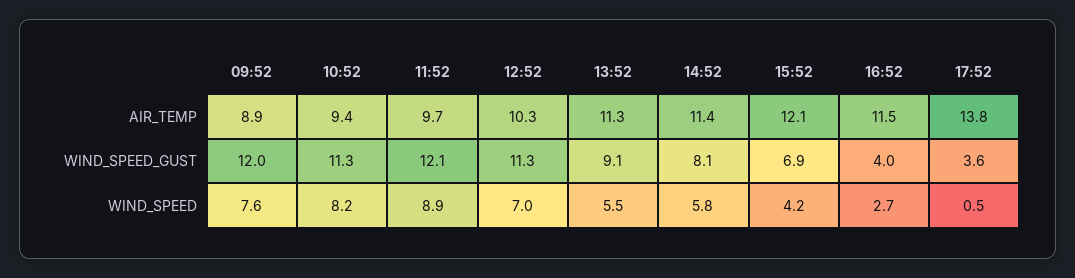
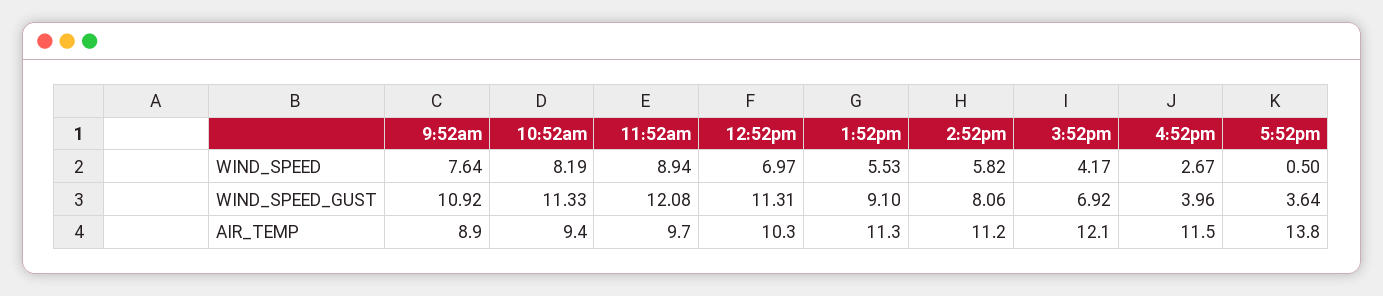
  {
    "09:52": {
      "AIR_TEMP": 8.9,
-     "WIND_SPEED_GUST": 12,
+     "WIND_SPEED_GUST": 10.92,
      "WIND_SPEED": 7.64
    },
    "10:52": {
      "AIR_TEMP": 9.4,
      "WIND_SPEED_GUST": 11.33,
      "WIND_SPEED": 8.19
    },
    "11:52": {
      "AIR_TEMP": 9.7,
      "WIND_SPEED_GUST": 12.08,
      "WIND_SPEED": 8.94
    },
    "12:52": {
      "AIR_TEMP": 10.3,
      "WIND_SPEED_GUST": 11.31,
      "WIND_SPEED": 6.97
    },
    "13:52": {
      "AIR_TEMP": 11.3,
      "WIND_SPEED_GUST": 9.1,
      "WIND_SPEED": 5.53
    },
    "14:52": {
-     "AIR_TEMP": 11.4,
+     "AIR_TEMP": 11.2,
      "WIND_SPEED_GUST": 8.06,
      "WIND_SPEED": 5.82
    },
    "15:52": {
      "AIR_TEMP": 12.1,
      "WIND_SPEED_GUST": 6.92,
      "WIND_SPEED": 4.17
    },
    "16:52": {
      "AIR_TEMP": 11.5,
      "WIND_SPEED_GUST": 3.96,
      "WIND_SPEED": 2.67
    },
    "17:52": {
      "AIR_TEMP": 13.8,
      "WIND_SPEED_GUST": 3.64,
      "WIND_SPEED": 0.5
    }
  }

